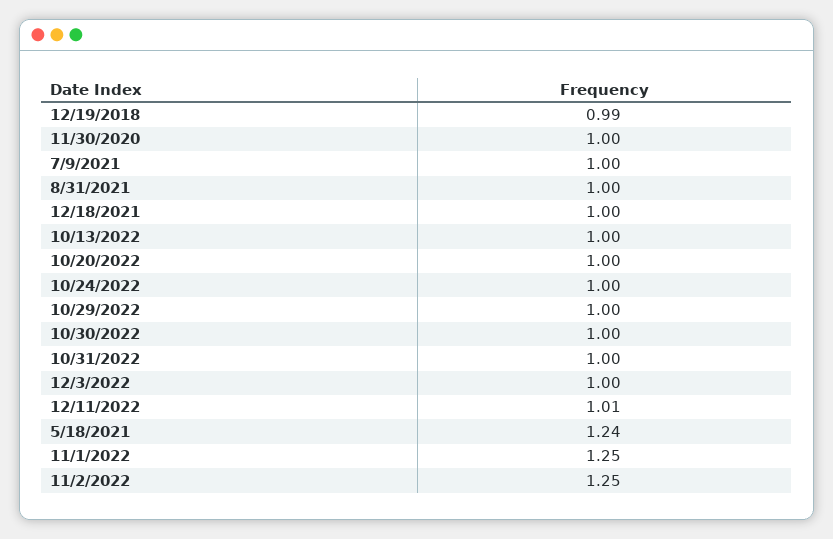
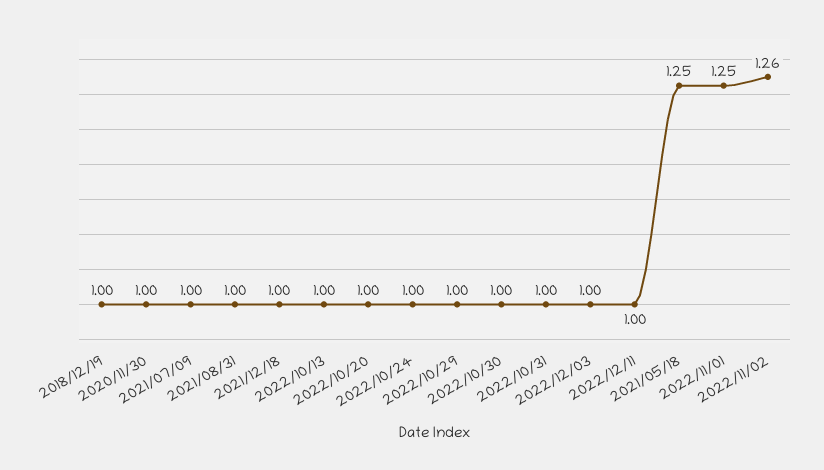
  {
-   "12/19/2018": 0.99,
+   "12/19/2018": 1,
    "11/30/2020": 1,
    "7/9/2021": 1,
    "8/31/2021": 1,
    "12/18/2021": 1,
    "10/13/2022": 1,
    "10/20/2022": 1,
    "10/24/2022": 1,
    "10/29/2022": 1,
    "10/30/2022": 1,
    "10/31/2022": 1,
    "12/3/2022": 1,
-   "12/11/2022": 1.01,
+   "12/11/2022": 1,
-   "5/18/2021": 1.24,
+   "5/18/2021": 1.25,
    "11/1/2022": 1.25,
-   "11/2/2022": 1.25
+   "11/2/2022": 1.26
  }

